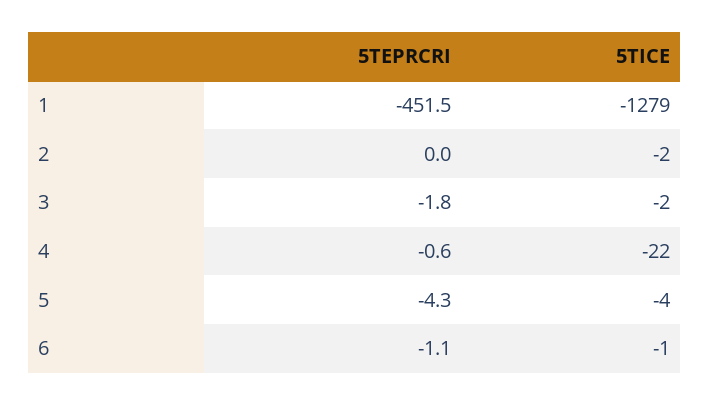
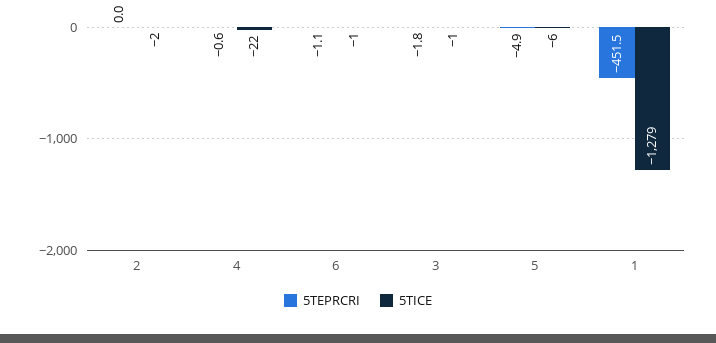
  {
    "5TEPRCRI": {
      "1": -451.5,
      "2": 0,
      "3": -1.8,
      "4": -0.6,
-     "5": -4.3,
+     "5": -4.9,
      "6": -1.1
    },
    "5TICE": {
      "1": -1279,
      "2": -2,
-     "3": -2,
+     "3": -1,
      "4": -22,
-     "5": -4,
+     "5": -6,
      "6": -1
    }
  }

